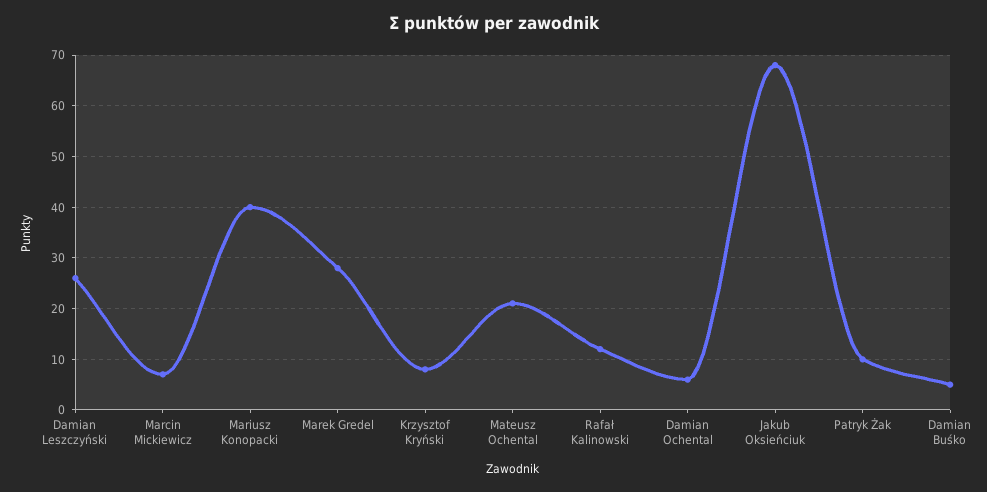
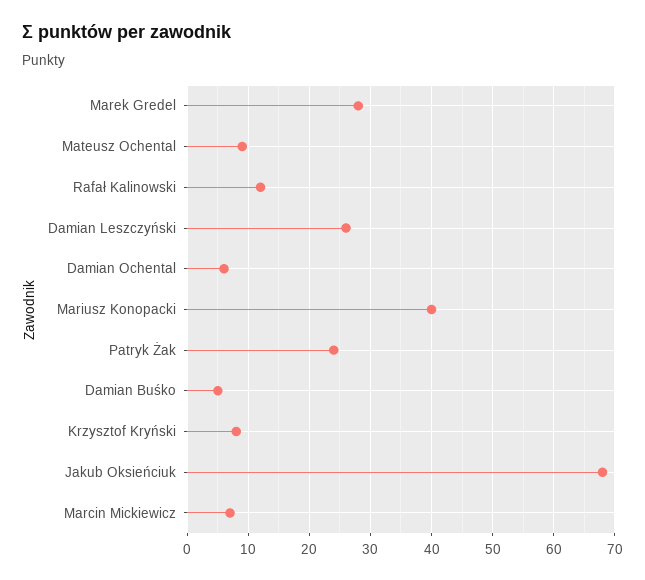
  {
    "Damian Leszczyński": 26,
    "Marcin Mickiewicz": 7,
    "Mariusz Konopacki": 40,
    "Marek Gredel": 28,
    "Krzysztof Kryński": 8,
-   "Mateusz Ochental": 20,
+   "Mateusz Ochental": 9,
    "Rafał Kalinowski": 12,
    "Damian Ochental": 6,
    "Jakub Oksieńciuk": 68,
-   "Patryk Żak": 10,
+   "Patryk Żak": 24,
    "Damian Buśko": 5
  }

